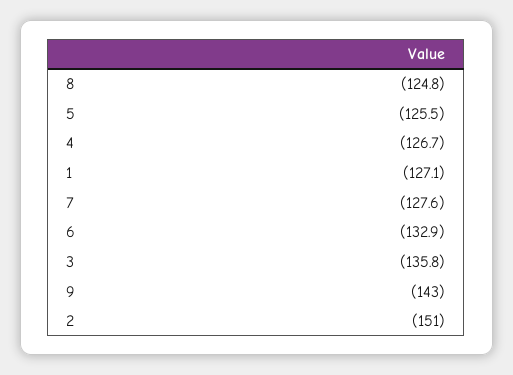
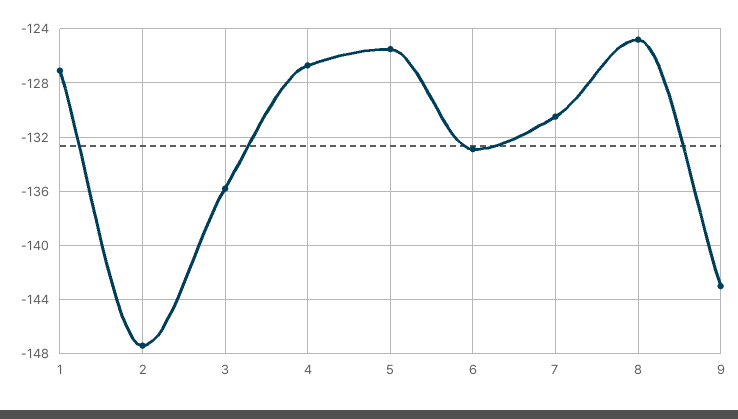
  {
    "8": -124.8,
    "5": -125.5,
    "4": -126.7,
    "1": -127.1,
-   "7": -127.6,
+   "7": -130.5,
    "6": -132.9,
    "3": -135.8,
    "9": -143,
-   "2": -151
+   "2": -147.5
  }

